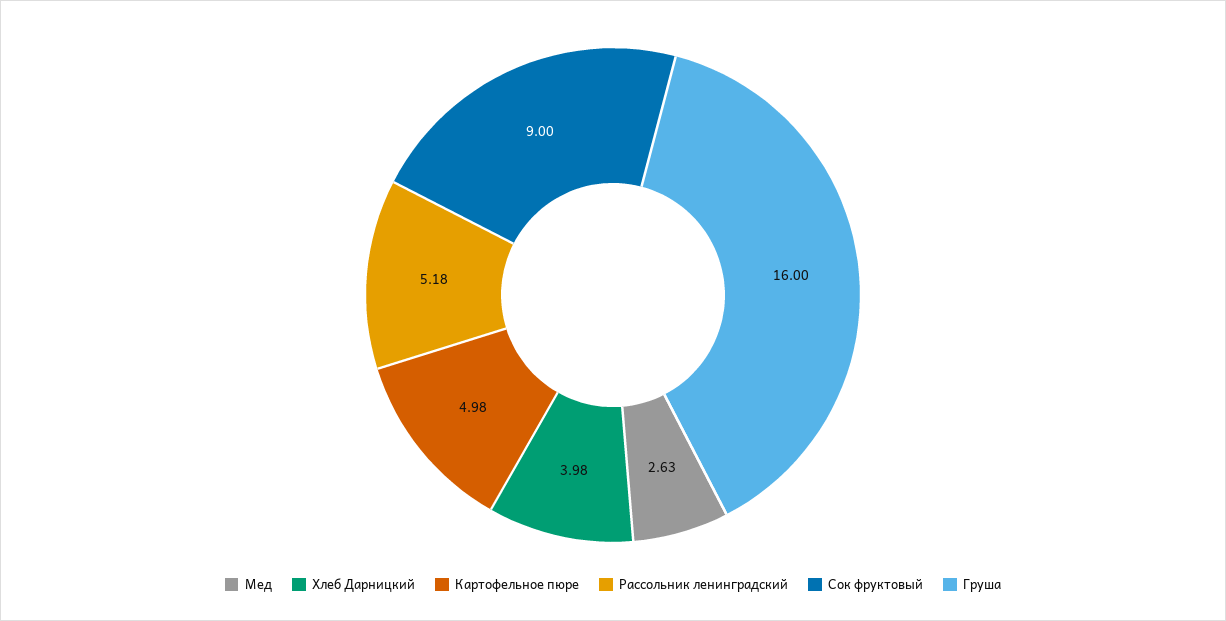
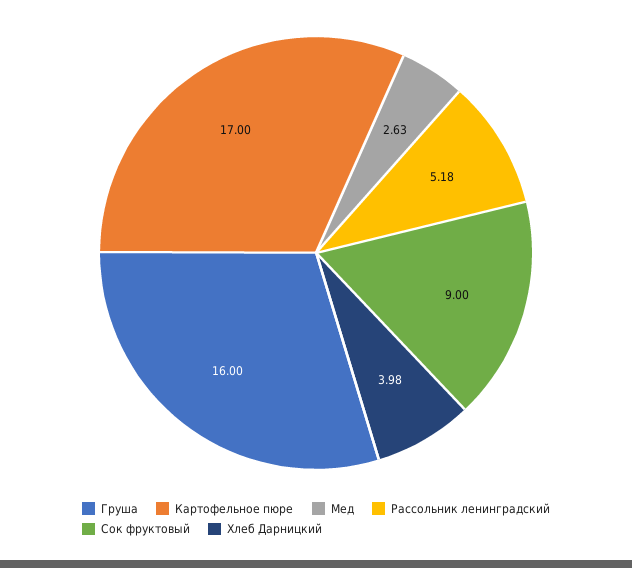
  {
    "Мед": 2.63,
    "Хлеб Дарницкий": 3.98,
-   "Картофельное пюре": 4.98,
+   "Картофельное пюре": 17,
    "Рассольник ленинградский": 5.18,
    "Сок фруктовый": 9,
    "Груша": 16
  }

